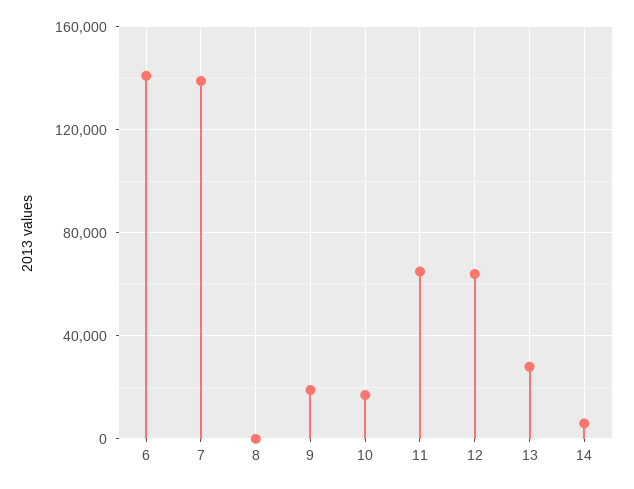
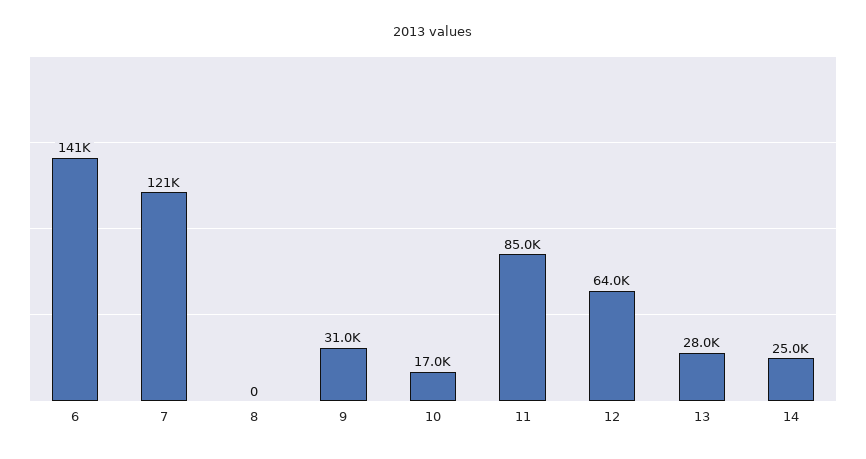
  {
    "6": 141000,
-   "7": 140000,
+   "7": 121000,
    "8": 0,
-   "9": 20000,
+   "9": 31000,
    "10": 17000,
-   "11": 65000,
+   "11": 85000,
    "12": 64000,
    "13": 28000,
-   "14": 5000
+   "14": 25000
  }

